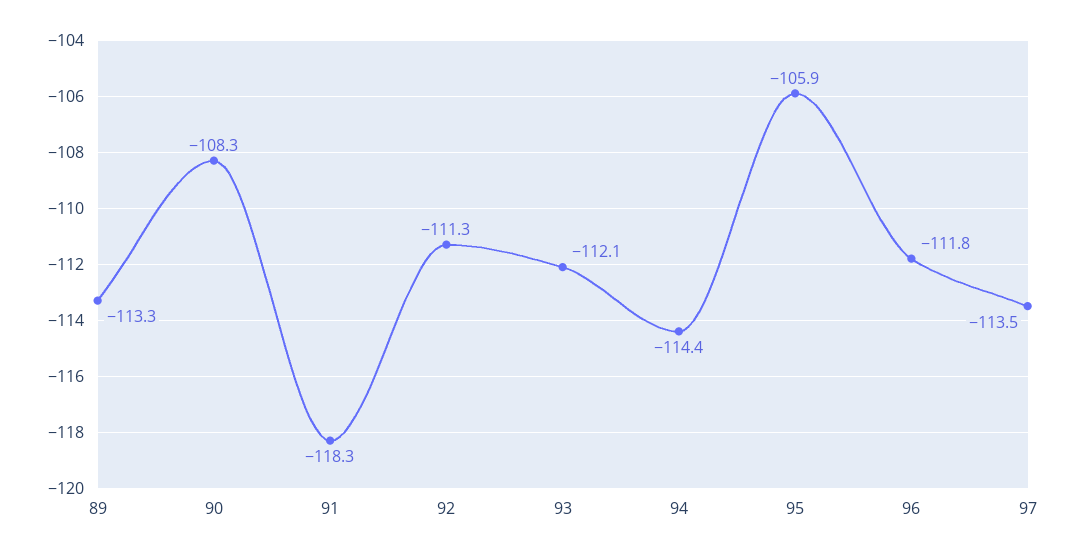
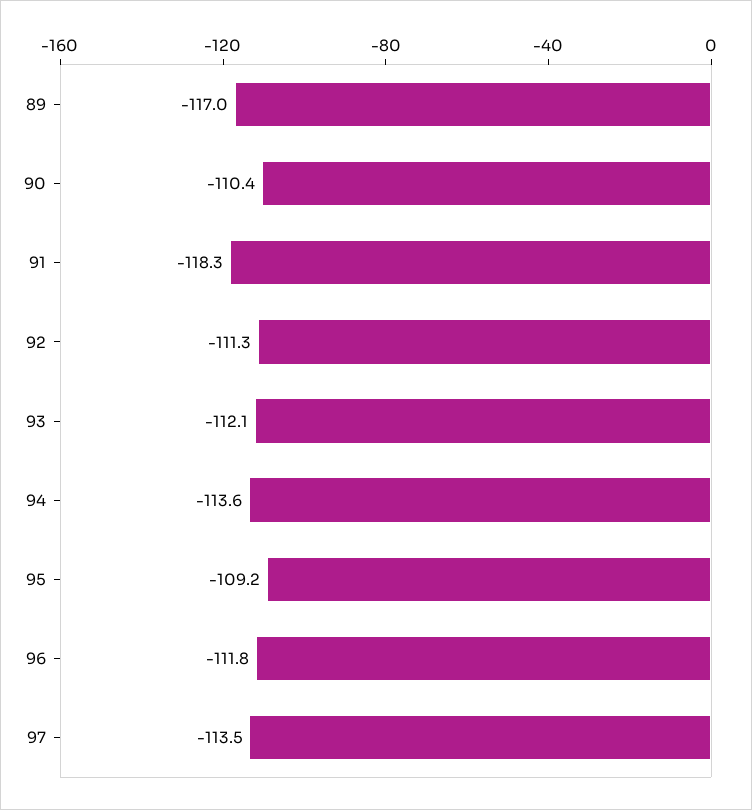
  {
-   "89": -113.3,
+   "89": -117,
-   "90": -108.3,
+   "90": -110.4,
    "91": -118.3,
    "92": -111.3,
    "93": -112.1,
-   "94": -114.4,
+   "94": -113.6,
-   "95": -105.9,
+   "95": -109.2,
    "96": -111.8,
    "97": -113.5
  }

